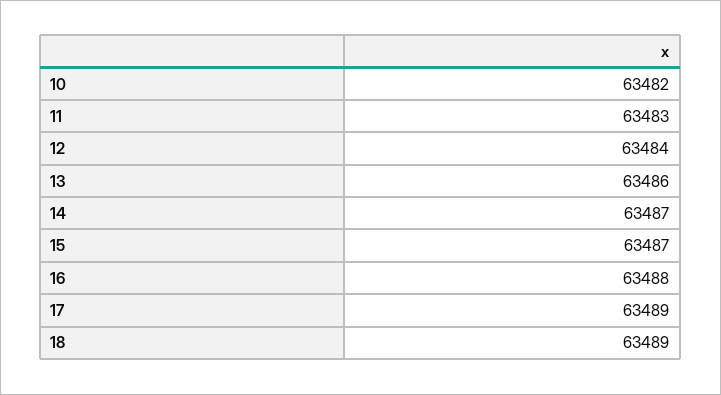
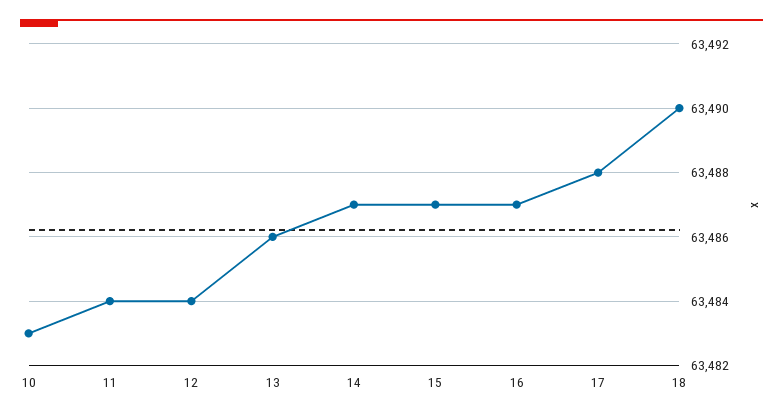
  {
-   "10": 63482,
+   "10": 63483,
-   "11": 63483,
+   "11": 63484,
    "12": 63484,
    "13": 63486,
    "14": 63487,
    "15": 63487,
-   "16": 63488,
+   "16": 63487,
-   "17": 63489,
+   "17": 63488,
-   "18": 63489
+   "18": 63490
  }

